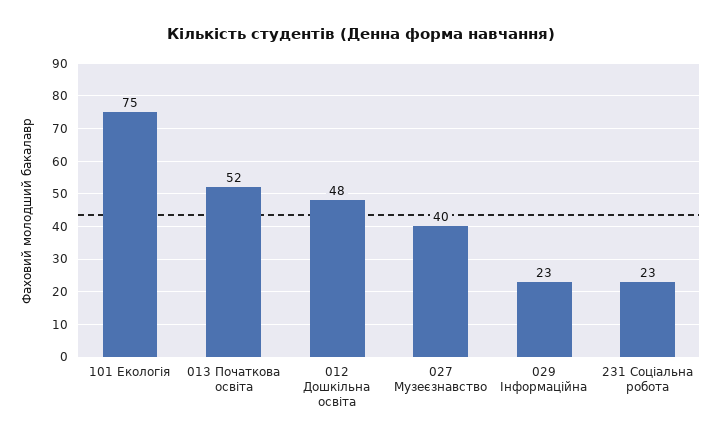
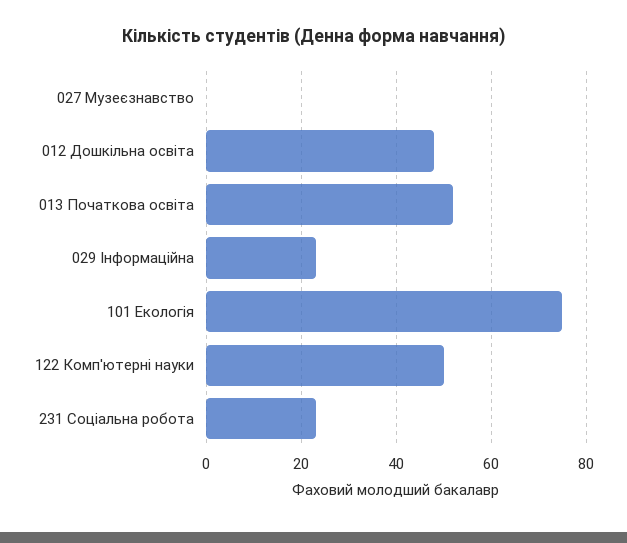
  {
    "101 Екологія": 75,
    "013 Початкова освіта": 52,
    "012 Дошкільна освіта": 48,
-   "027 Музеєзнавство": 40,
+   "027 Музеєзнавство": 0,
    "029 Інформаційна": 23,
-   "231 Соціальна робота": 23
+   "231 Соціальна робота": 23,
+   "122 Комп'ютерні науки": 50
  }

